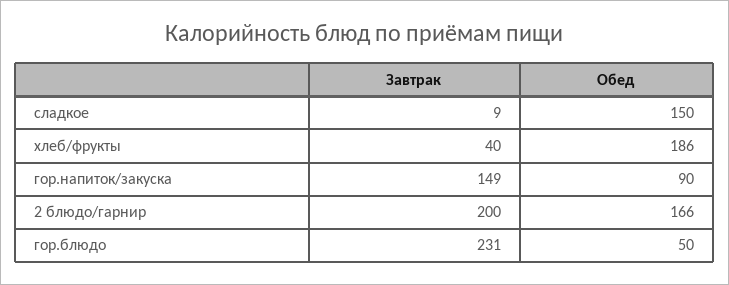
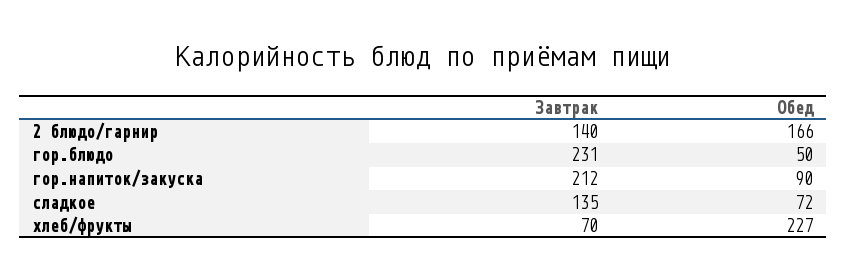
  {
    "Завтрак": {
-     "сладкое": 9,
+     "сладкое": 135,
-     "хлеб/фрукты": 40,
+     "хлеб/фрукты": 70,
-     "гор.напиток/закуска": 149,
+     "гор.напиток/закуска": 212,
-     "2 блюдо/гарнир": 200,
+     "2 блюдо/гарнир": 140,
      "гор.блюдо": 231
    },
    "Обед": {
-     "сладкое": 150,
+     "сладкое": 72,
-     "хлеб/фрукты": 186,
+     "хлеб/фрукты": 227,
      "гор.напиток/закуска": 90,
      "2 блюдо/гарнир": 166,
      "гор.блюдо": 50
    }
  }

